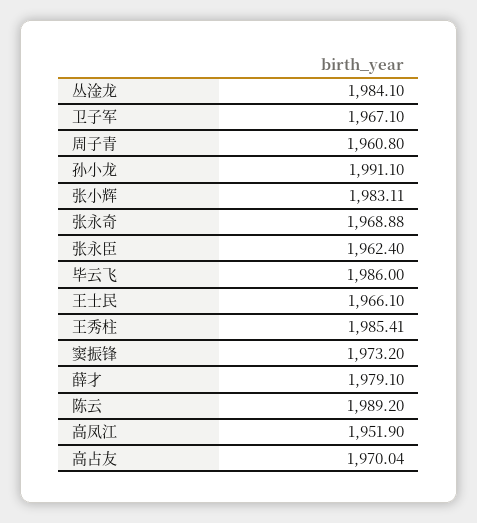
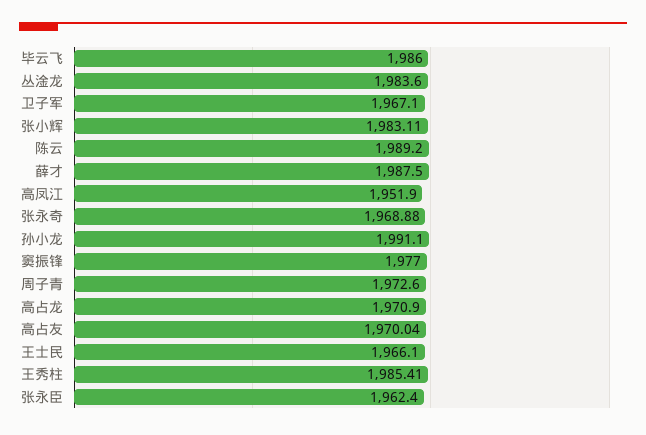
  {
-   "丛淦龙": 1984.1,
+   "丛淦龙": 1983.6,
    "卫子军": 1967.1,
-   "周子青": 1960.8,
+   "周子青": 1972.6,
    "孙小龙": 1991.1,
    "张小辉": 1983.11,
    "张永奇": 1968.88,
    "张永臣": 1962.4,
    "毕云飞": 1986,
    "王士民": 1966.1,
    "王秀柱": 1985.41,
-   "窦振锋": 1973.2,
+   "窦振锋": 1977,
-   "薛才": 1979.1,
+   "薛才": 1987.5,
    "陈云": 1989.2,
    "高凤江": 1951.9,
-   "高占友": 1970.04
+   "高占友": 1970.04,
+   "高占龙": 1970.9
  }

